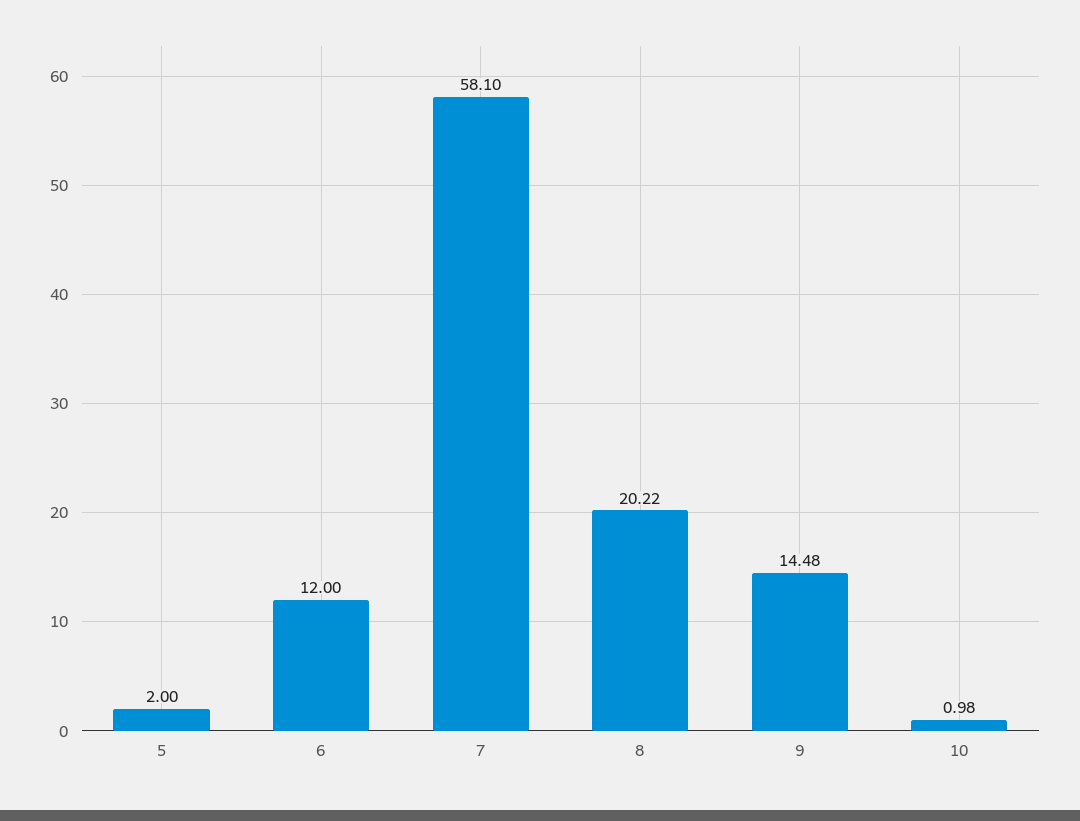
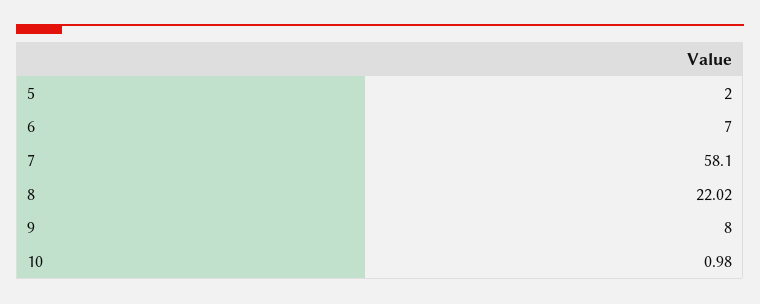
  {
    "5": 2,
-   "6": 12,
+   "6": 7,
    "7": 58.1,
-   "8": 20.22,
+   "8": 22.02,
-   "9": 14.48,
+   "9": 8,
    "10": 0.98
  }

